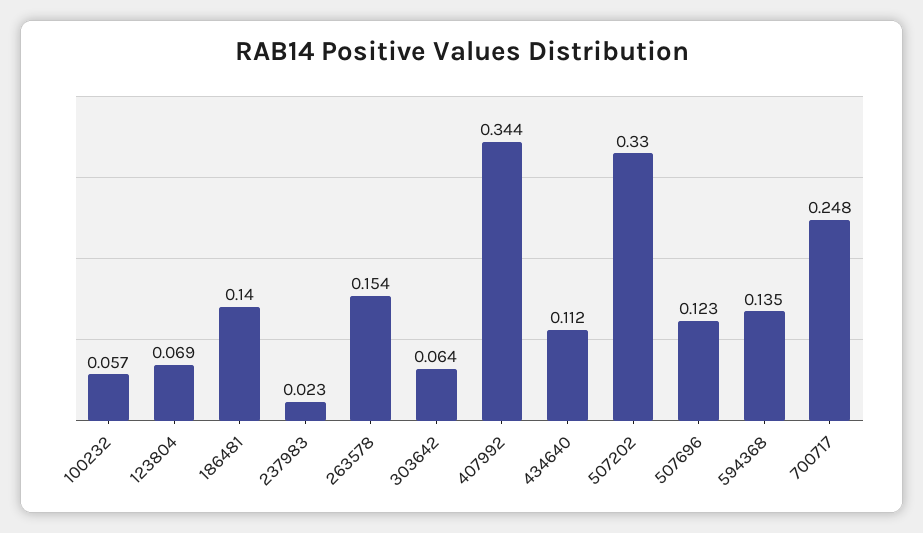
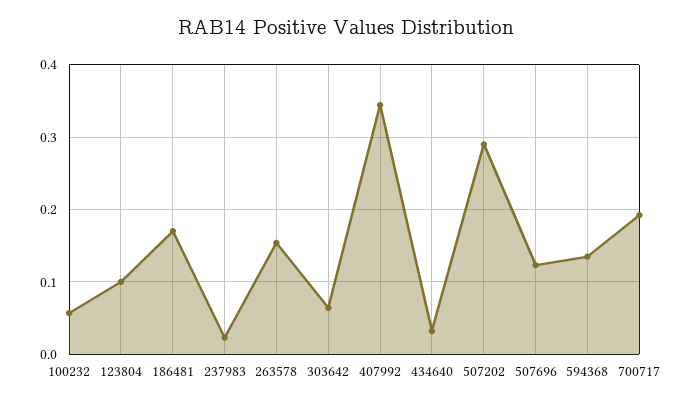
  {
    "100232": 0.057,
-   "123804": 0.069,
+   "123804": 0.1,
-   "186481": 0.14,
+   "186481": 0.17,
    "237983": 0.023,
    "263578": 0.154,
    "303642": 0.064,
    "407992": 0.344,
-   "434640": 0.112,
+   "434640": 0.03,
-   "507202": 0.33,
+   "507202": 0.29,
    "507696": 0.123,
    "594368": 0.135,
-   "700717": 0.248
+   "700717": 0.19
  }

